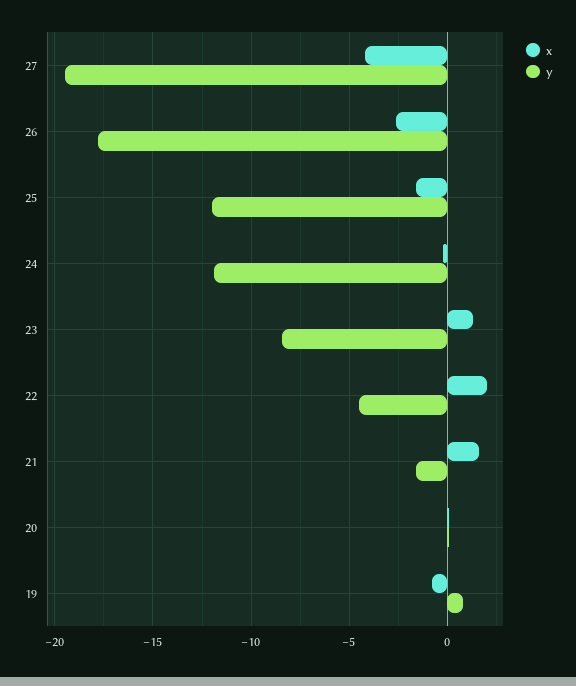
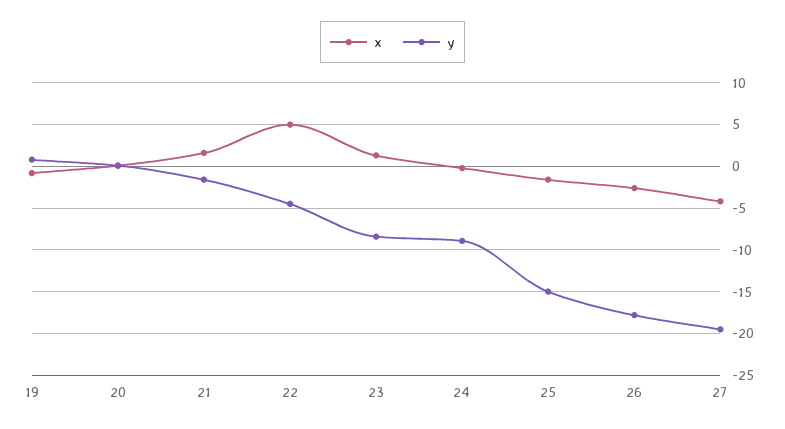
  {
    "x": {
      "27": -4,
      "26": -2.5,
      "25": -1.5,
      "24": 0,
      "23": 1.5,
-     "22": 2,
+     "22": 5,
      "21": 1.5,
      "20": 0,
      "19": -1
    },
    "y": {
      "27": -19.5,
      "26": -18,
-     "25": -12,
+     "25": -15,
-     "24": -12,
+     "24": -9,
      "23": -8.5,
      "22": -4.5,
      "21": -1.5,
      "20": 0,
      "19": 1
    }
  }

